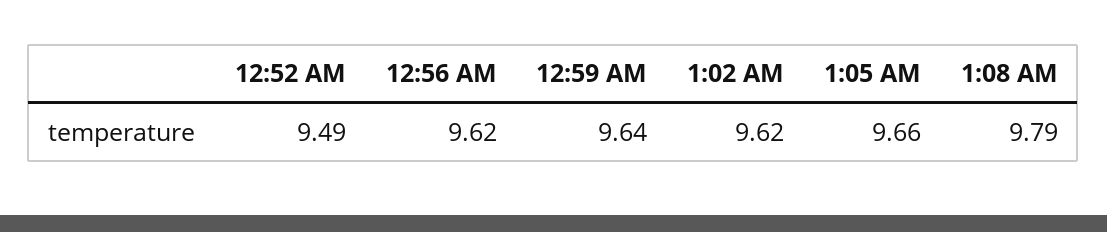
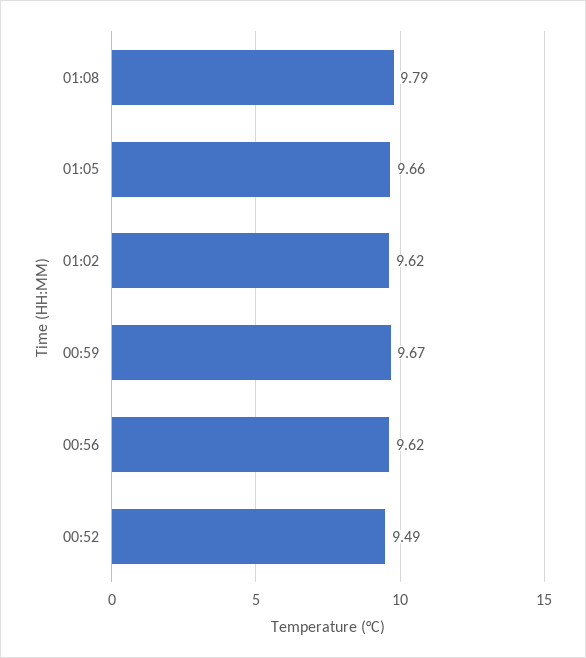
  {
    "12:52 AM": 9.49,
    "12:56 AM": 9.62,
-   "12:59 AM": 9.64,
+   "12:59 AM": 9.67,
    "1:02 AM": 9.62,
    "1:05 AM": 9.66,
    "1:08 AM": 9.79
  }

